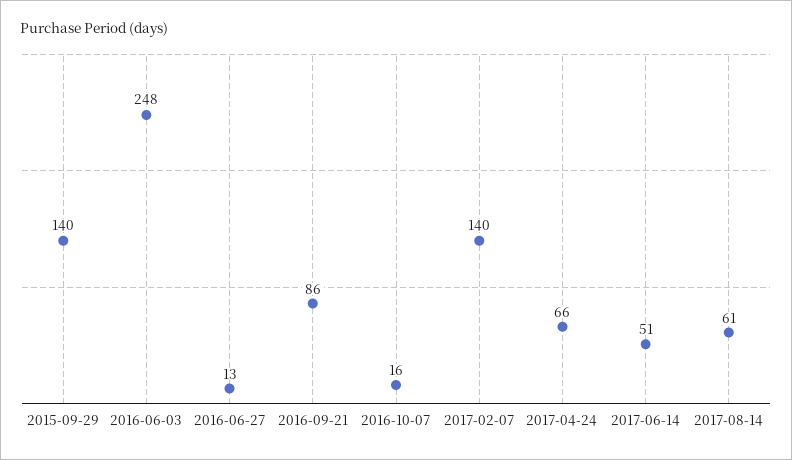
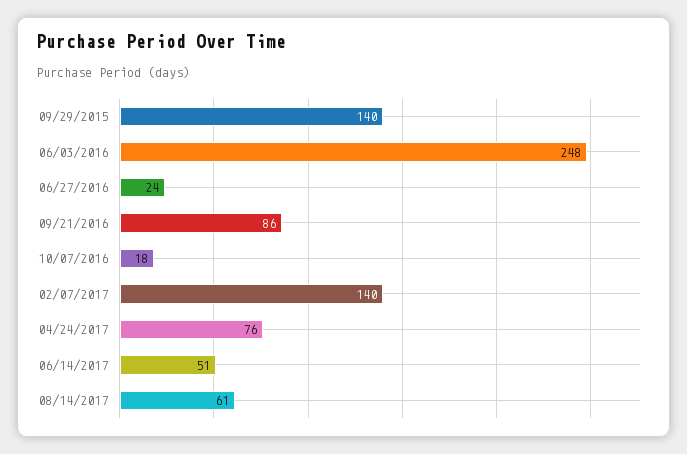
  {
    "2015-09-29": 140,
    "2016-06-03": 248,
-   "2016-06-27": 13,
+   "2016-06-27": 24,
    "2016-09-21": 86,
-   "2016-10-07": 16,
+   "2016-10-07": 18,
    "2017-02-07": 140,
-   "2017-04-24": 66,
+   "2017-04-24": 76,
    "2017-06-14": 51,
    "2017-08-14": 61
  }

